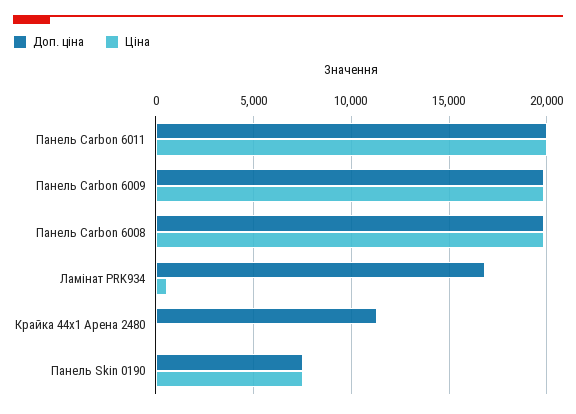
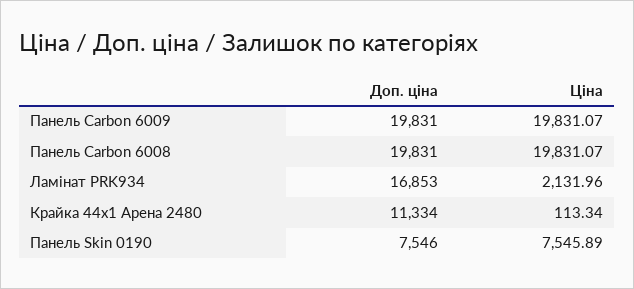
  {
    "Доп. ціна": {
-     "Панель Carbon 6011": 20000,
      "Панель Carbon 6009": 19831,
      "Панель Carbon 6008": 19831,
      "Ламінат PRK934": 16853,
      "Крайка 44x1 Арена 2480": 11334,
      "Панель Skin 0190": 7546
    },
    "Ціна": {
-     "Панель Carbon 6011": 20000,
      "Панель Carbon 6009": 19831.07,
      "Панель Carbon 6008": 19831.07,
-     "Ламінат PRK934": 500,
+     "Ламінат PRK934": 2131.96,
      "Крайка 44x1 Арена 2480": 113.34,
      "Панель Skin 0190": 7545.89
    }
  }

